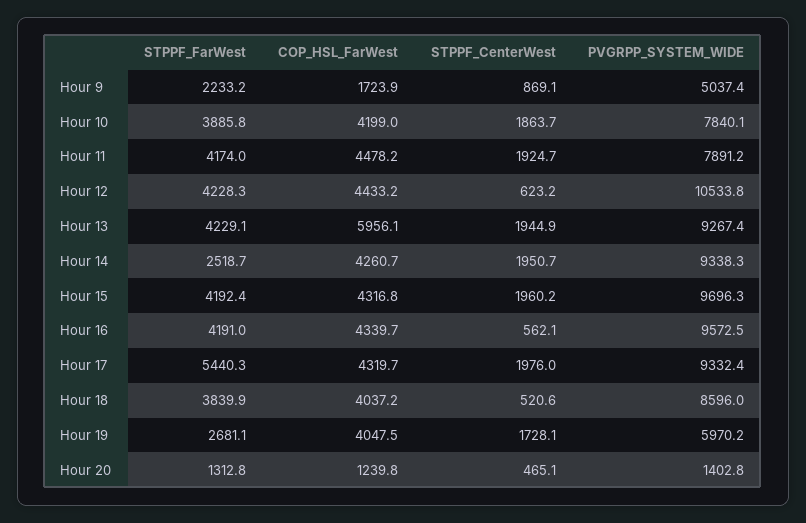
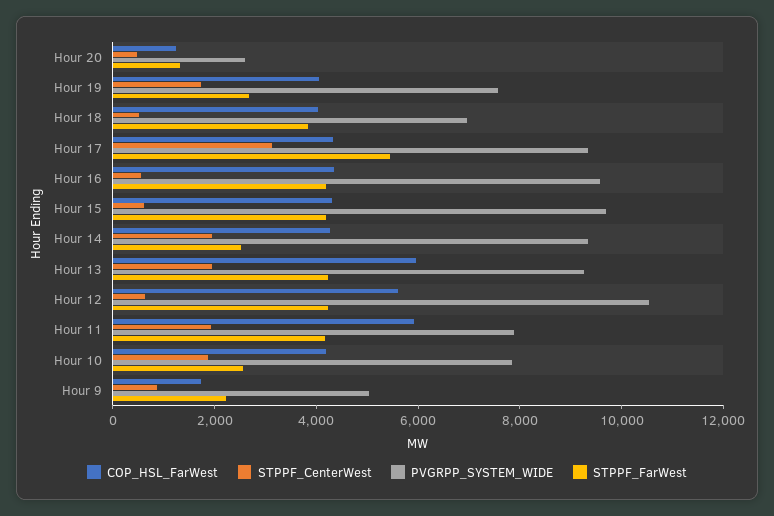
  {
    "STPPF_FarWest": {
      "Hour 9": 2233.2,
-     "Hour 10": 3885.8,
+     "Hour 10": 2500,
      "Hour 11": 4174,
      "Hour 12": 4228.3,
      "Hour 13": 4229.1,
      "Hour 14": 2518.7,
      "Hour 15": 4192.4,
      "Hour 16": 4191,
      "Hour 17": 5440.3,
      "Hour 18": 3839.9,
      "Hour 19": 2681.1,
      "Hour 20": 1312.8
    },
    "COP_HSL_FarWest": {
      "Hour 9": 1723.9,
      "Hour 10": 4199,
-     "Hour 11": 4478.2,
+     "Hour 11": 6000,
-     "Hour 12": 4433.2,
+     "Hour 12": 5500,
      "Hour 13": 5956.1,
      "Hour 14": 4260.7,
      "Hour 15": 4316.8,
      "Hour 16": 4339.7,
      "Hour 17": 4319.7,
      "Hour 18": 4037.2,
      "Hour 19": 4047.5,
      "Hour 20": 1239.8
    },
    "STPPF_CenterWest": {
      "Hour 9": 869.1,
      "Hour 10": 1863.7,
      "Hour 11": 1924.7,
      "Hour 12": 623.2,
      "Hour 13": 1944.9,
      "Hour 14": 1950.7,
-     "Hour 15": 1960.2,
+     "Hour 15": 500,
      "Hour 16": 562.1,
-     "Hour 17": 1976,
+     "Hour 17": 3000,
      "Hour 18": 520.6,
      "Hour 19": 1728.1,
      "Hour 20": 465.1
    },
    "PVGRPP_SYSTEM_WIDE": {
      "Hour 9": 5037.4,
      "Hour 10": 7840.1,
      "Hour 11": 7891.2,
      "Hour 12": 10533.8,
      "Hour 13": 9267.4,
      "Hour 14": 9338.3,
      "Hour 15": 9696.3,
      "Hour 16": 9572.5,
      "Hour 17": 9332.4,
-     "Hour 18": 8596,
+     "Hour 18": 7000,
-     "Hour 19": 5970.2,
+     "Hour 19": 7500,
-     "Hour 20": 1402.8
+     "Hour 20": 2500
    }
  }

